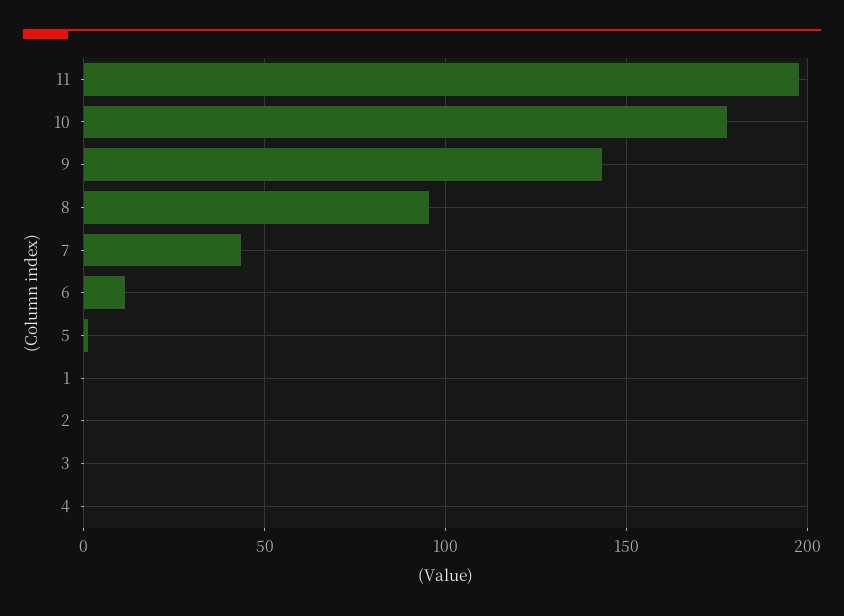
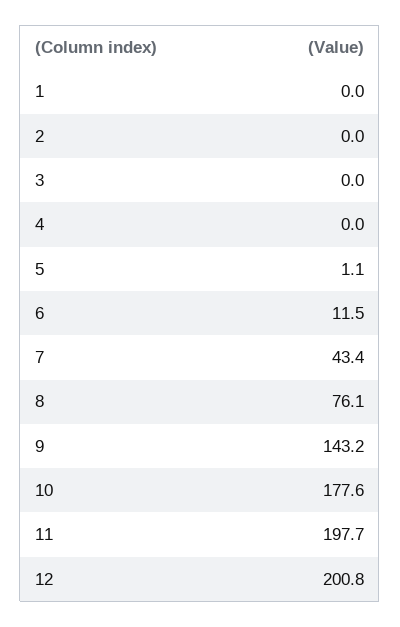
  {
    "11": 197.7,
    "10": 177.6,
    "9": 143.2,
-   "8": 95,
+   "8": 76.1,
    "7": 43.4,
    "6": 11.5,
    "5": 1.1,
    "1": 0,
    "2": 0,
    "3": 0,
-   "4": 0
+   "4": 0,
+   "12": 200.8
  }

